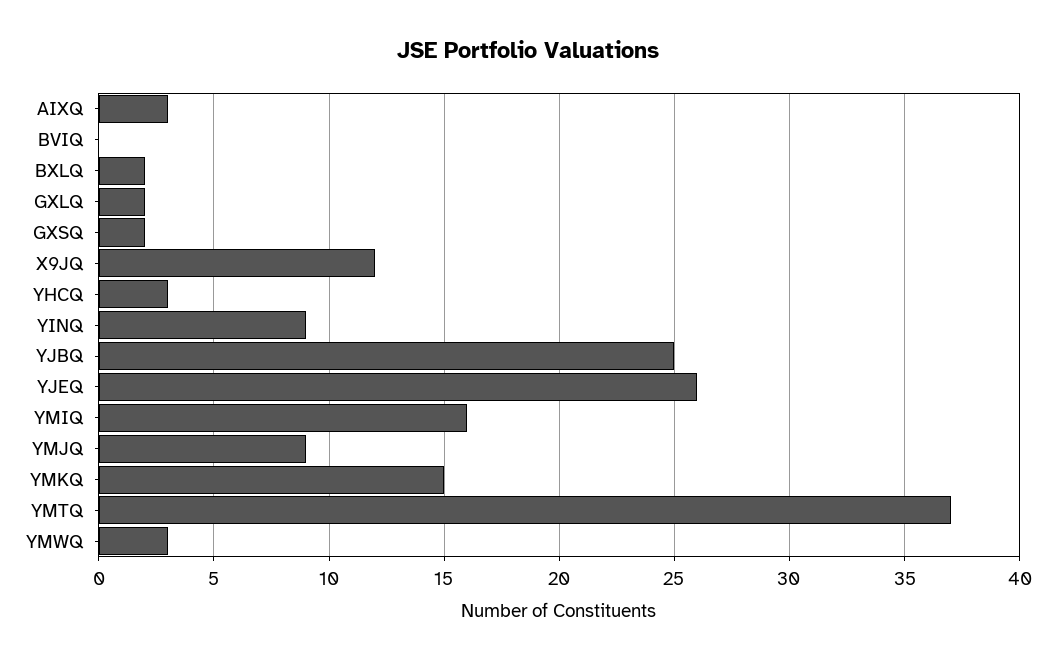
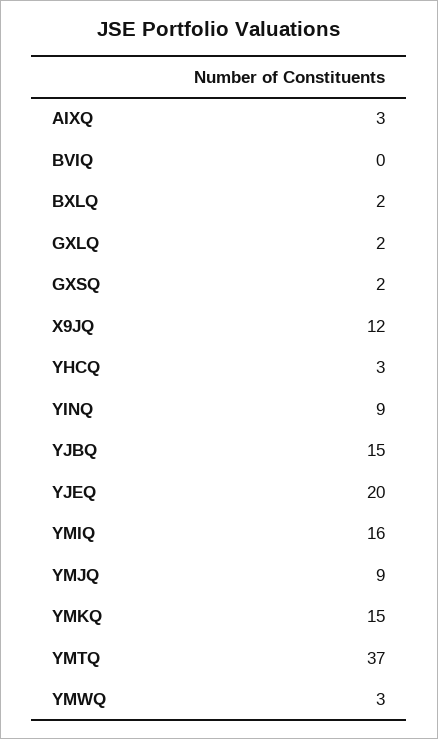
  {
    "AIXQ": 3,
    "BVIQ": 0,
    "BXLQ": 2,
    "GXLQ": 2,
    "GXSQ": 2,
    "X9JQ": 12,
    "YHCQ": 3,
    "YINQ": 9,
-   "YJBQ": 25,
+   "YJBQ": 15,
-   "YJEQ": 26,
+   "YJEQ": 20,
    "YMIQ": 16,
    "YMJQ": 9,
    "YMKQ": 15,
    "YMTQ": 37,
    "YMWQ": 3
  }

